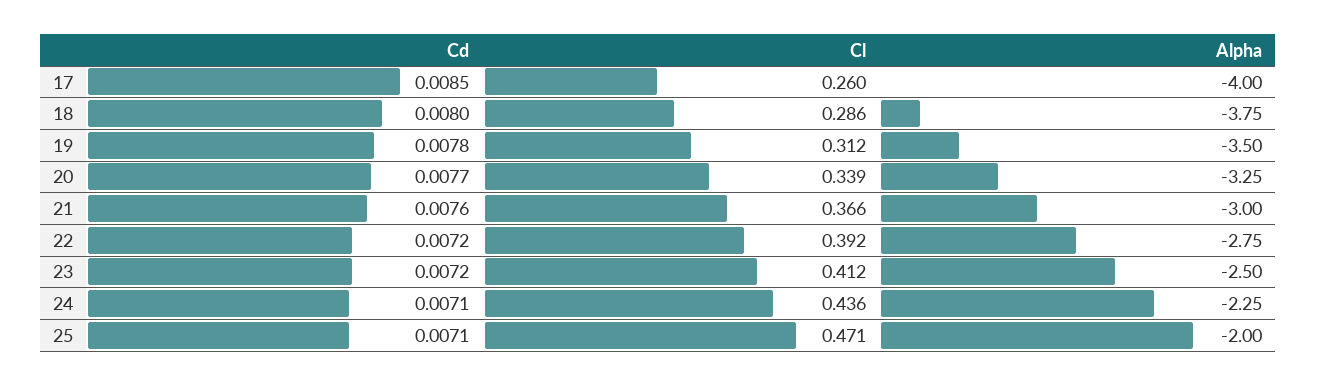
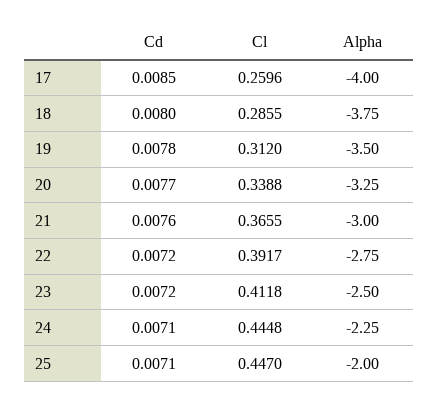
  {
    "Cd": {
      "17": 0.0085,
      "18": 0.008,
      "19": 0.0078,
      "20": 0.0077,
      "21": 0.0076,
      "22": 0.0072,
      "23": 0.0072,
      "24": 0.0071,
      "25": 0.0071
    },
    "Cl": {
      "17": 0.2596,
      "18": 0.2855,
      "19": 0.312,
      "20": 0.3388,
      "21": 0.3655,
      "22": 0.3917,
      "23": 0.4118,
-     "24": 0.436,
+     "24": 0.4448,
-     "25": 0.471
+     "25": 0.447
    },
    "Alpha": {
      "17": -4,
      "18": -3.75,
      "19": -3.5,
      "20": -3.25,
      "21": -3,
      "22": -2.75,
      "23": -2.5,
      "24": -2.25,
      "25": -2
    }
  }

